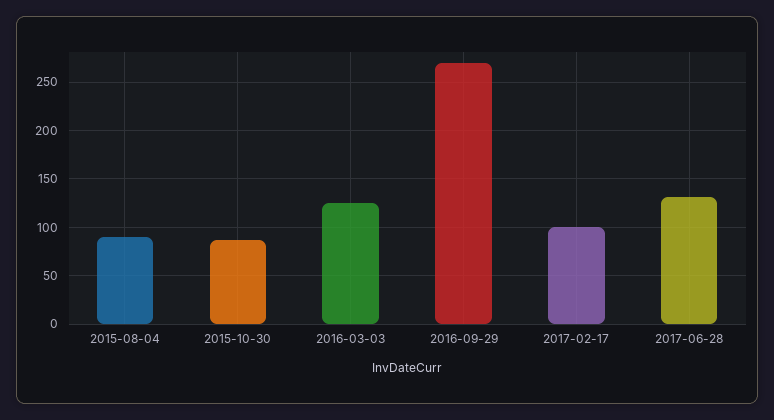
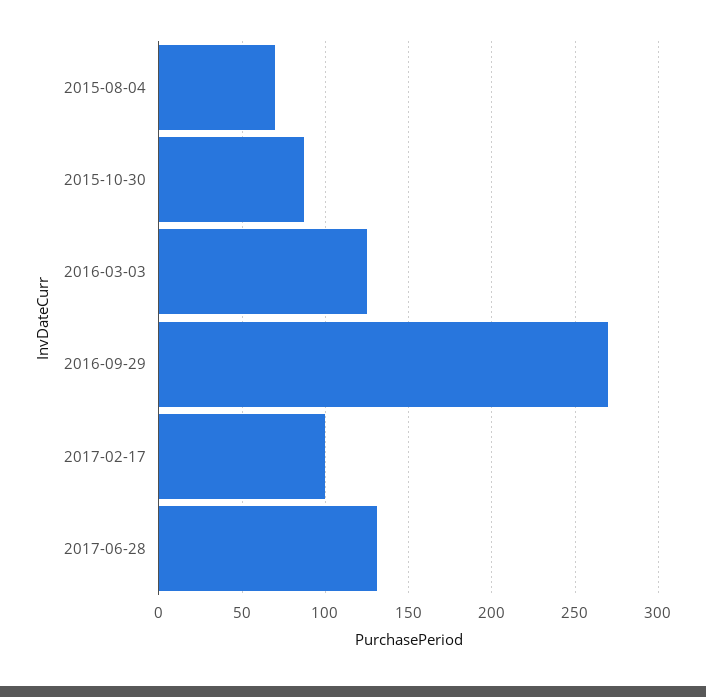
  {
-   "2015-08-04": 90,
+   "2015-08-04": 70,
    "2015-10-30": 85,
    "2016-03-03": 125,
    "2016-09-29": 270,
    "2017-02-17": 100,
    "2017-06-28": 130
  }

